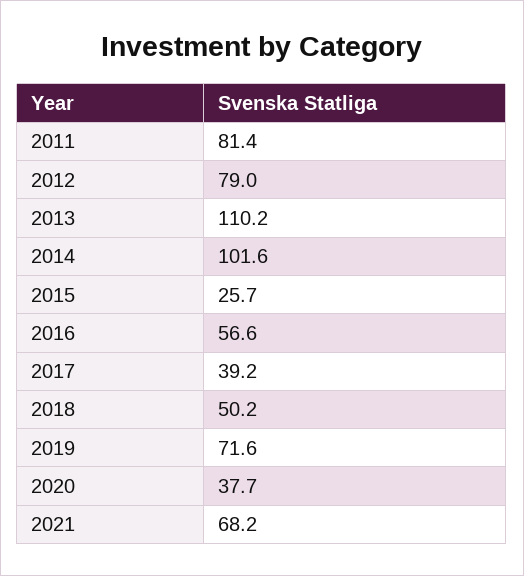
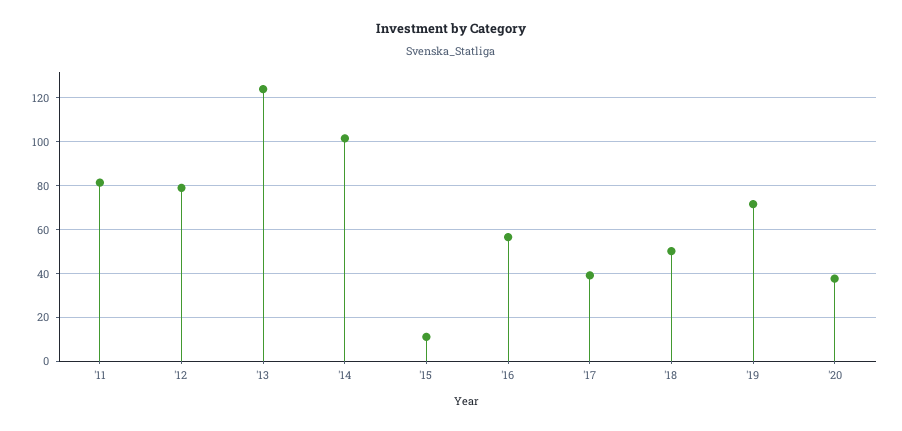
  {
    "2011": 81.4,
    "2012": 79,
-   "2013": 110.2,
+   "2013": 125,
    "2014": 101.6,
-   "2015": 25.7,
+   "2015": 10,
    "2016": 56.6,
    "2017": 39.2,
    "2018": 50.2,
    "2019": 71.6,
-   "2020": 37.7,
+   "2020": 37.7
-   "2021": 68.2
  }

